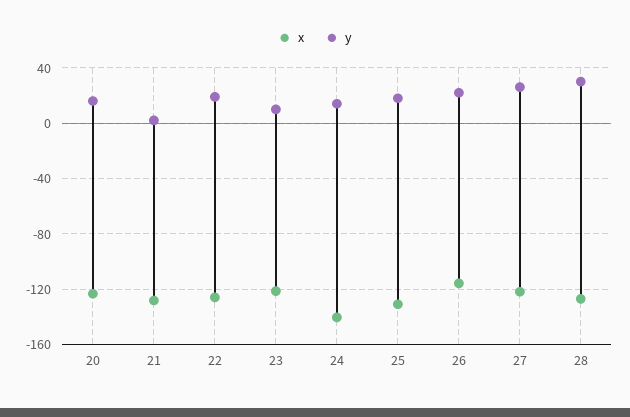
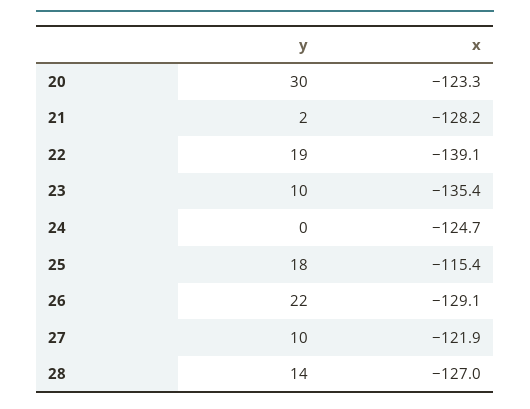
  {
    "x": {
      "20": -123.3,
      "21": -128.2,
-     "22": -125,
+     "22": -139.1,
-     "23": -120,
+     "23": -135.4,
-     "24": -140,
+     "24": -124.7,
-     "25": -130,
+     "25": -115.4,
-     "26": -115,
+     "26": -129.1,
      "27": -121.9,
      "28": -127
    },
    "y": {
-     "20": 15,
+     "20": 30,
      "21": 2,
      "22": 19,
      "23": 10,
-     "24": 15,
+     "24": 0,
      "25": 18,
      "26": 22,
-     "27": 25,
+     "27": 10,
-     "28": 30
+     "28": 14
    }
  }

